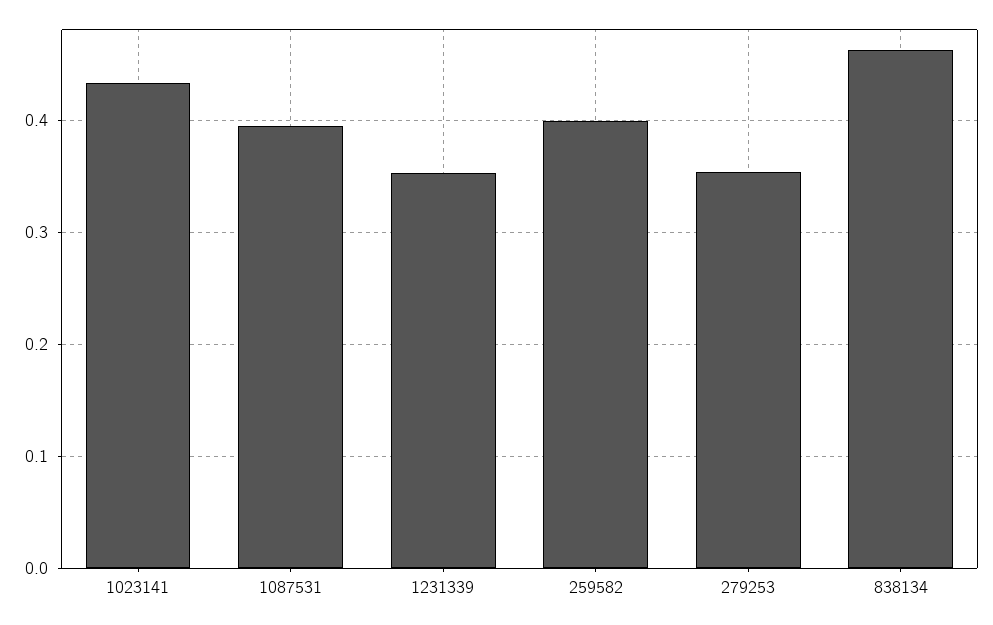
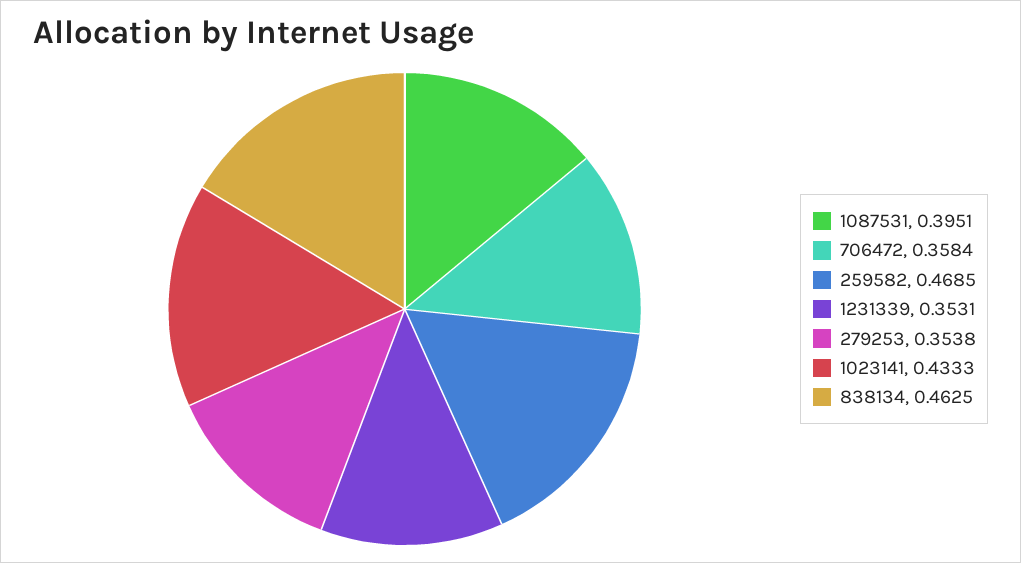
  {
    "1023141": 0.4333,
    "1087531": 0.3951,
    "1231339": 0.3531,
-   "259582": 0.4,
+   "259582": 0.4685,
    "279253": 0.3538,
-   "838134": 0.4625
+   "838134": 0.4625,
+   "706472": 0.3584
  }

